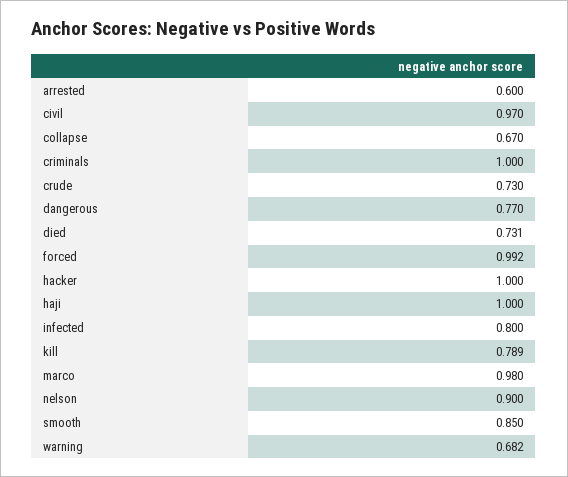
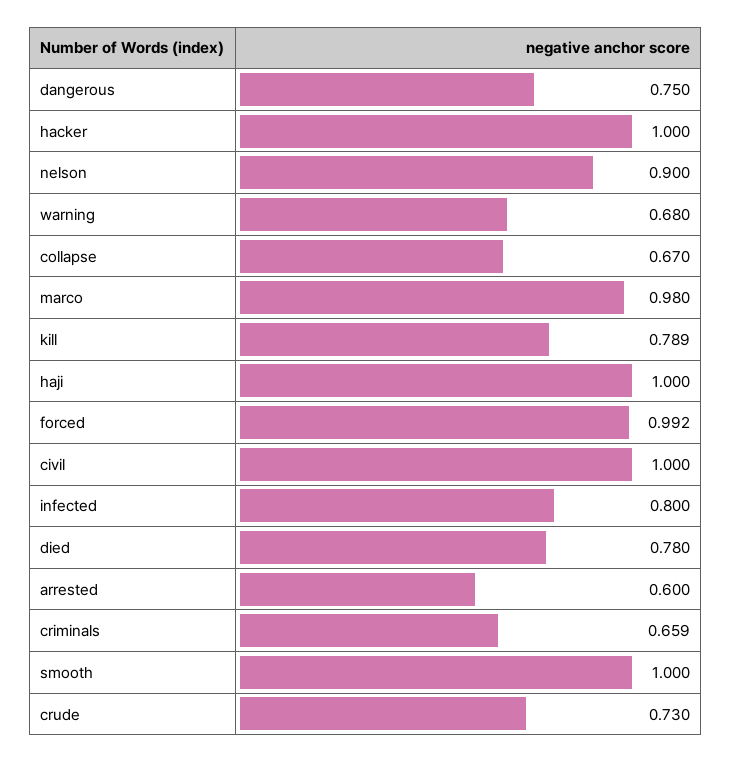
  {
    "arrested": 0.6,
-   "civil": 0.97,
+   "civil": 1,
    "collapse": 0.67,
-   "criminals": 1,
+   "criminals": 0.659,
    "crude": 0.73,
-   "dangerous": 0.77,
+   "dangerous": 0.75,
-   "died": 0.731,
+   "died": 0.78,
    "forced": 0.992,
    "hacker": 1,
    "haji": 1,
    "infected": 0.8,
    "kill": 0.789,
    "marco": 0.98,
    "nelson": 0.9,
-   "smooth": 0.85,
+   "smooth": 1,
-   "warning": 0.682
+   "warning": 0.68
  }

